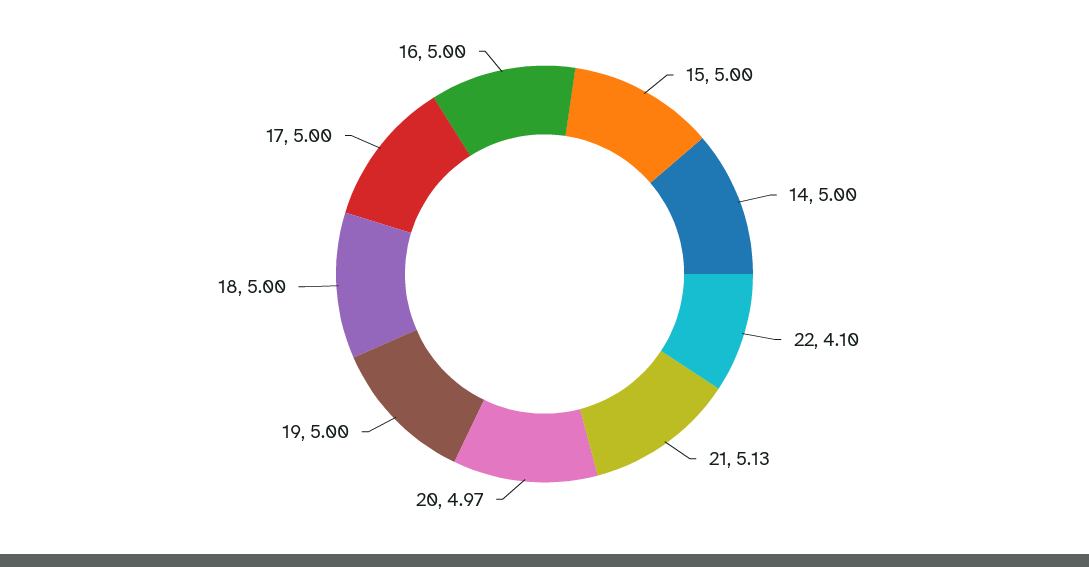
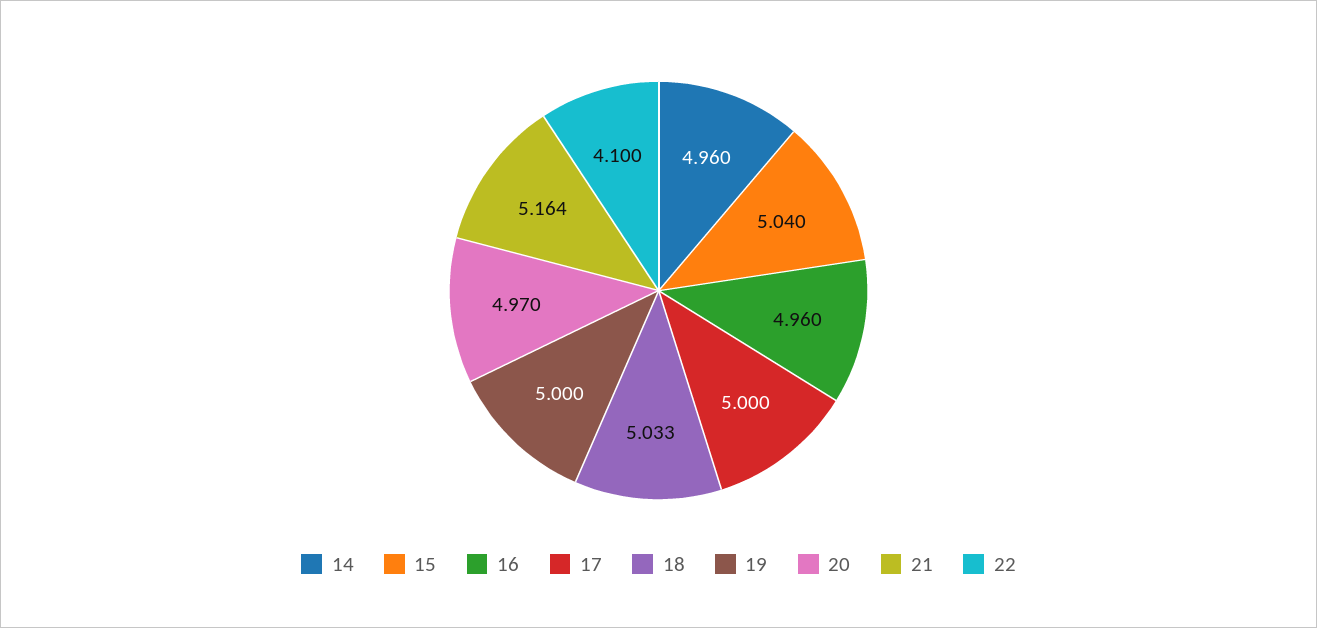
  {
-   "15": 5,
+   "15": 5.04,
-   "14": 5,
+   "14": 4.96,
    "22": 4.1,
-   "21": 5.13,
+   "21": 5.164,
    "20": 4.97,
    "19": 5,
-   "18": 5,
+   "18": 5.033,
    "17": 5,
-   "16": 5
+   "16": 4.96
  }

